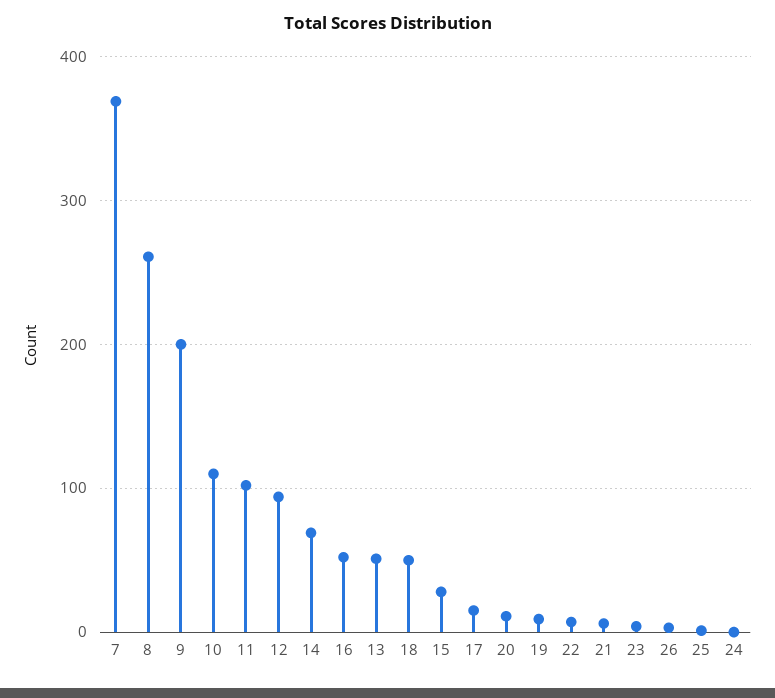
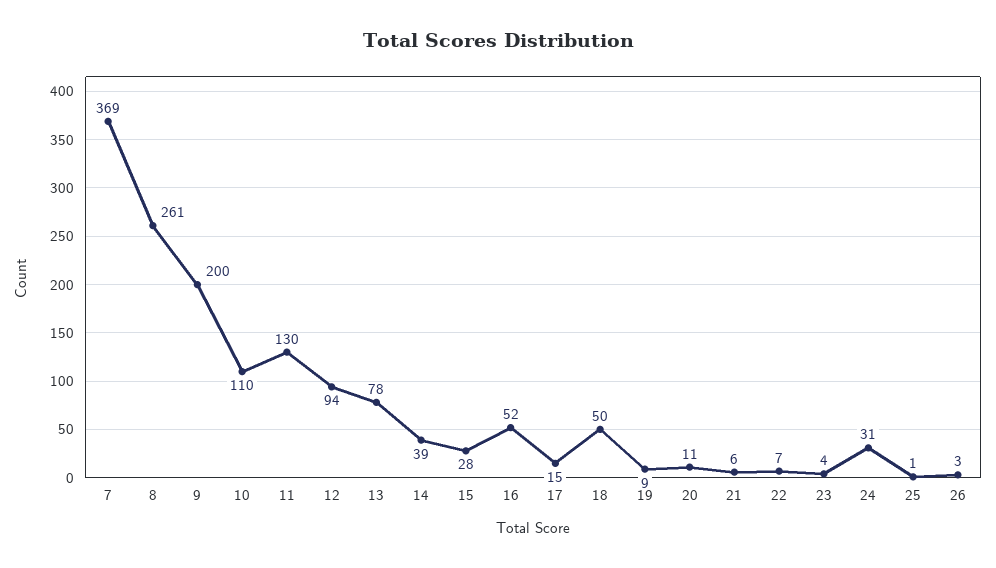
  {
    "7": 369,
    "8": 261,
    "9": 200,
    "10": 110,
-   "11": 100,
+   "11": 130,
    "12": 94,
-   "14": 70,
+   "14": 39,
    "16": 52,
-   "13": 50,
+   "13": 78,
    "18": 50,
    "15": 28,
    "17": 15,
    "20": 11,
    "19": 9,
    "22": 7,
    "21": 6,
    "23": 4,
    "26": 3,
    "25": 1,
-   "24": 0
+   "24": 31
  }

